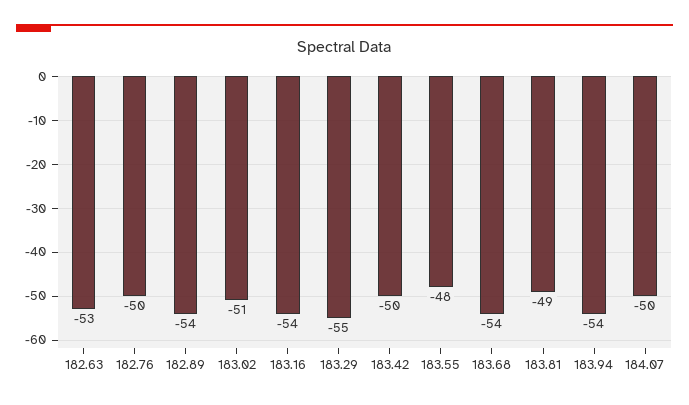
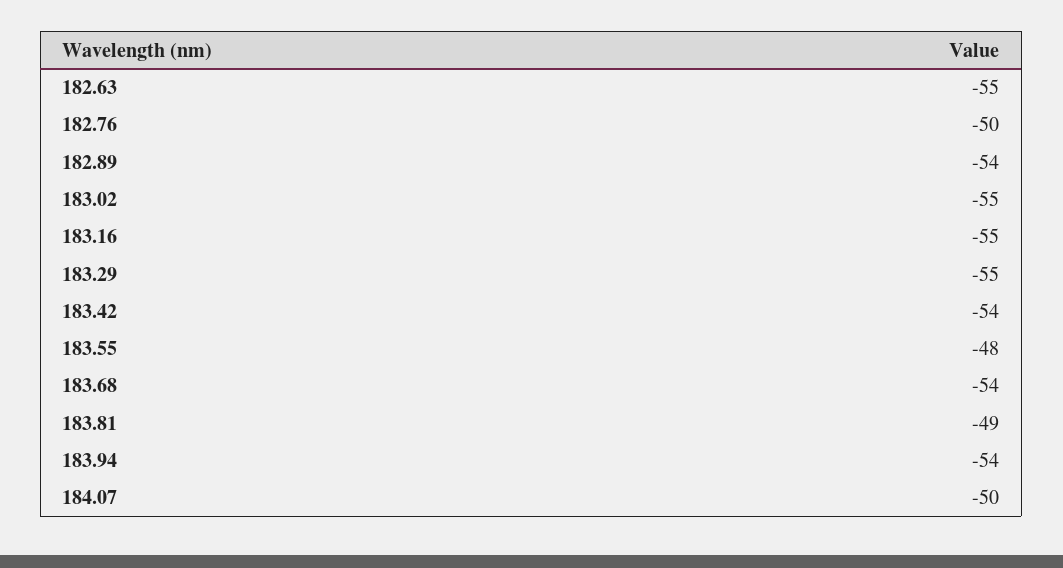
  {
-   "182.63": -53,
+   "182.63": -55,
    "182.76": -50,
    "182.89": -54,
-   "183.02": -51,
+   "183.02": -55,
-   "183.16": -54,
+   "183.16": -55,
    "183.29": -55,
-   "183.42": -50,
+   "183.42": -54,
    "183.55": -48,
    "183.68": -54,
    "183.81": -49,
    "183.94": -54,
    "184.07": -50
  }

